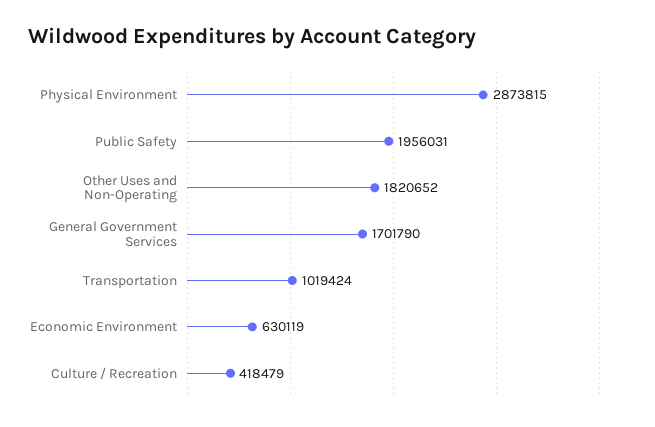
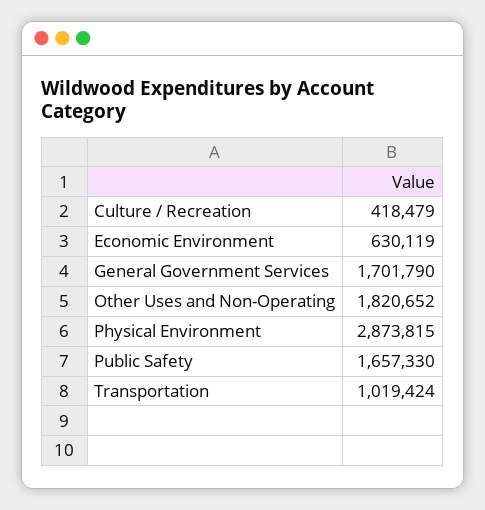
  {
    "Physical Environment": 2873815,
-   "Public Safety": 1956031,
+   "Public Safety": 1657330,
    "Other Uses and Non-Operating": 1820652,
    "General Government Services": 1701790,
    "Transportation": 1019424,
    "Economic Environment": 630119,
    "Culture / Recreation": 418479
  }

